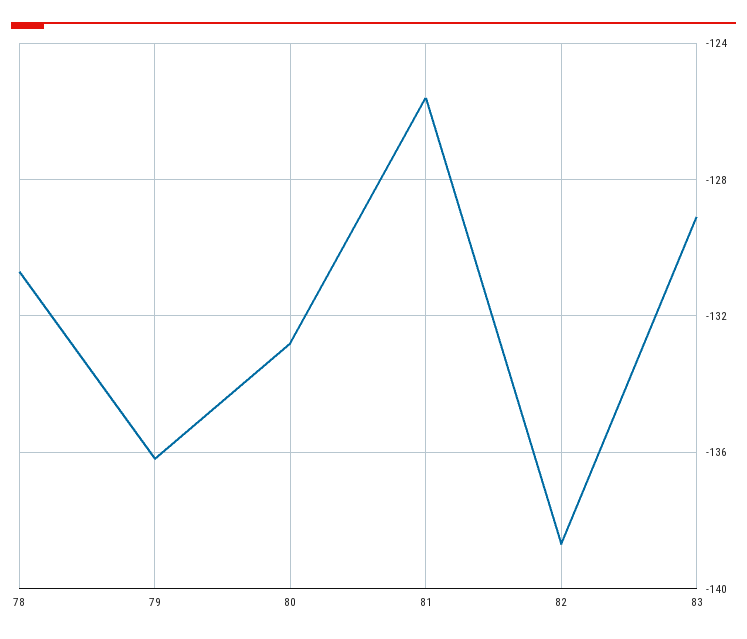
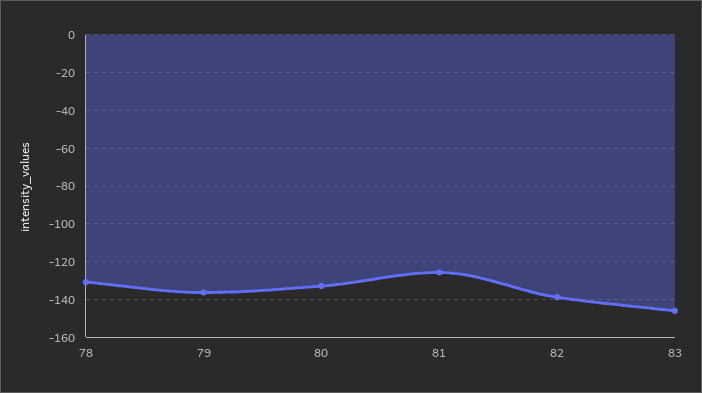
  {
    "78": -130.5,
    "79": -136,
    "80": -133,
    "81": -125.5,
    "82": -138.5,
-   "83": -129
+   "83": -145
  }

